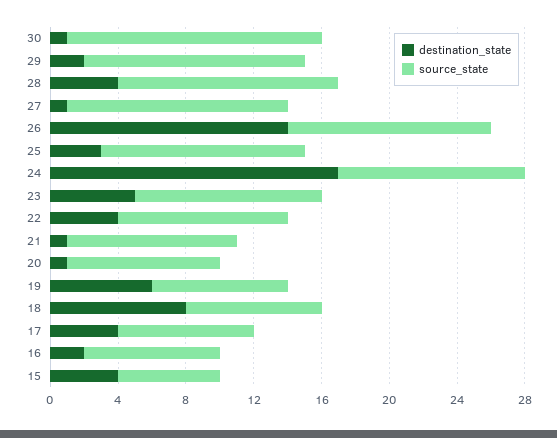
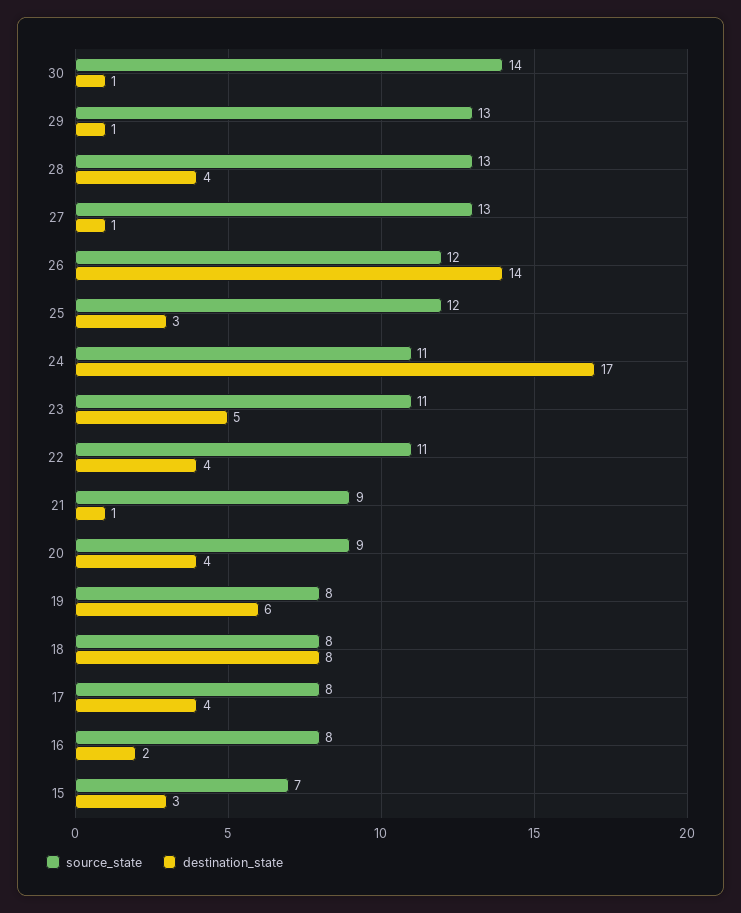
  {
    "destination_state": {
      "30": 1,
-     "29": 2,
+     "29": 1,
      "28": 4,
      "27": 1,
      "26": 14,
      "25": 3,
      "24": 17,
      "23": 5,
      "22": 4,
      "21": 1,
-     "20": 1,
+     "20": 4,
      "19": 6,
      "18": 8,
      "17": 4,
      "16": 2,
-     "15": 4
+     "15": 3
    },
    "source_state": {
-     "30": 15,
+     "30": 14,
      "29": 13,
      "28": 13,
      "27": 13,
      "26": 12,
      "25": 12,
      "24": 11,
      "23": 11,
-     "22": 10,
+     "22": 11,
-     "21": 10,
+     "21": 9,
      "20": 9,
      "19": 8,
      "18": 8,
      "17": 8,
      "16": 8,
-     "15": 6
+     "15": 7
    }
  }

